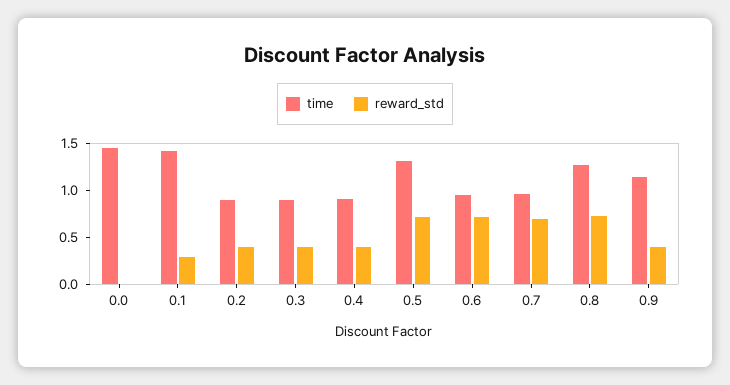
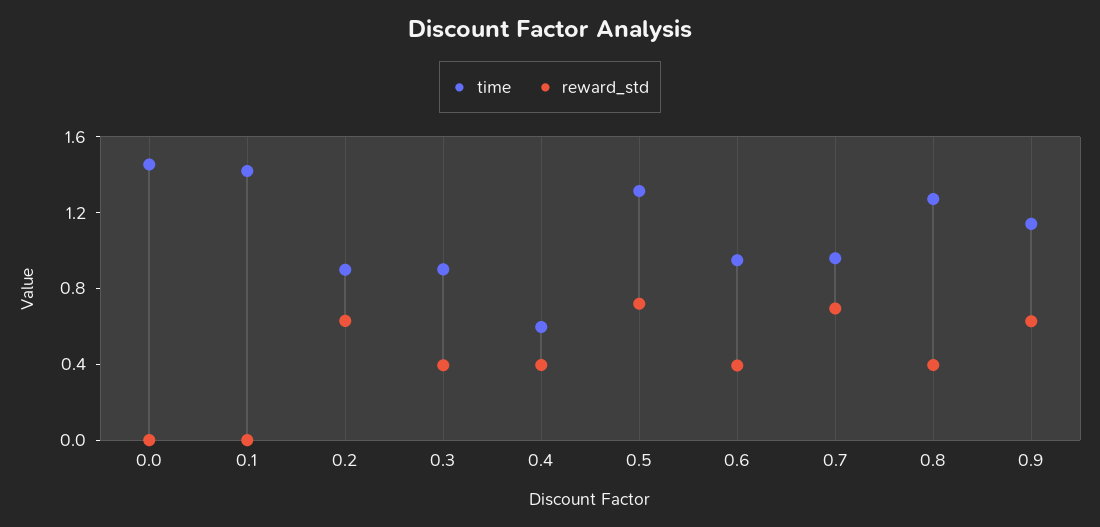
  {
    "time": {
      "0.0": 1.5,
      "0.1": 1.4,
      "0.2": 0.9,
      "0.3": 0.9,
-     "0.4": 0.9,
+     "0.4": 0.6,
      "0.5": 1.3,
      "0.6": 0.9,
      "0.7": 1,
      "0.8": 1.3,
      "0.9": 1.1
    },
    "reward_std": {
      "0.0": 0,
-     "0.1": 0.3,
+     "0.1": 0,
-     "0.2": 0.4,
+     "0.2": 0.6,
      "0.3": 0.4,
      "0.4": 0.4,
      "0.5": 0.7,
-     "0.6": 0.7,
+     "0.6": 0.4,
      "0.7": 0.7,
-     "0.8": 0.7,
+     "0.8": 0.4,
-     "0.9": 0.4
+     "0.9": 0.6
    }
  }

